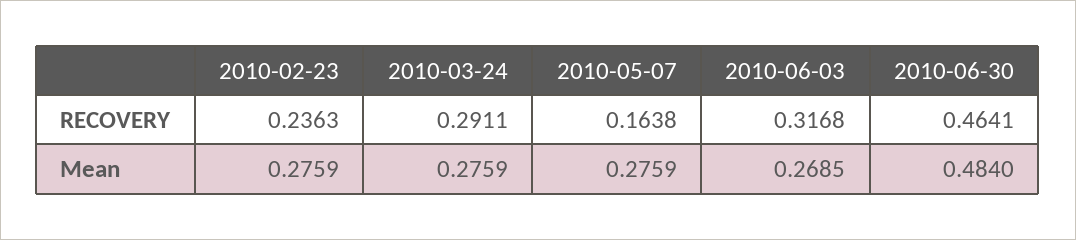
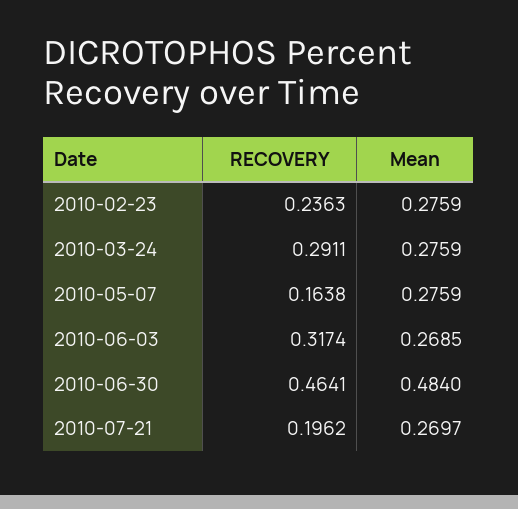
  {
    "2010-02-23": {
      "RECOVERY": 0.2363,
      "Mean": 0.2759
    },
    "2010-03-24": {
      "RECOVERY": 0.2911,
      "Mean": 0.2759
    },
    "2010-05-07": {
      "RECOVERY": 0.1638,
      "Mean": 0.2759
    },
    "2010-06-03": {
-     "RECOVERY": 0.3168,
+     "RECOVERY": 0.3174,
      "Mean": 0.2685
    },
    "2010-06-30": {
      "RECOVERY": 0.4641,
      "Mean": 0.484
-   }
+   },
+   "2010-07-21": {
+     "RECOVERY": 0.1962,
+     "Mean": 0.2697
+   }
  }

